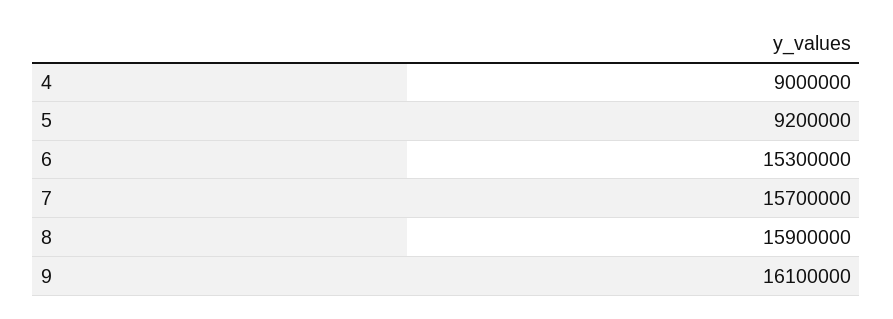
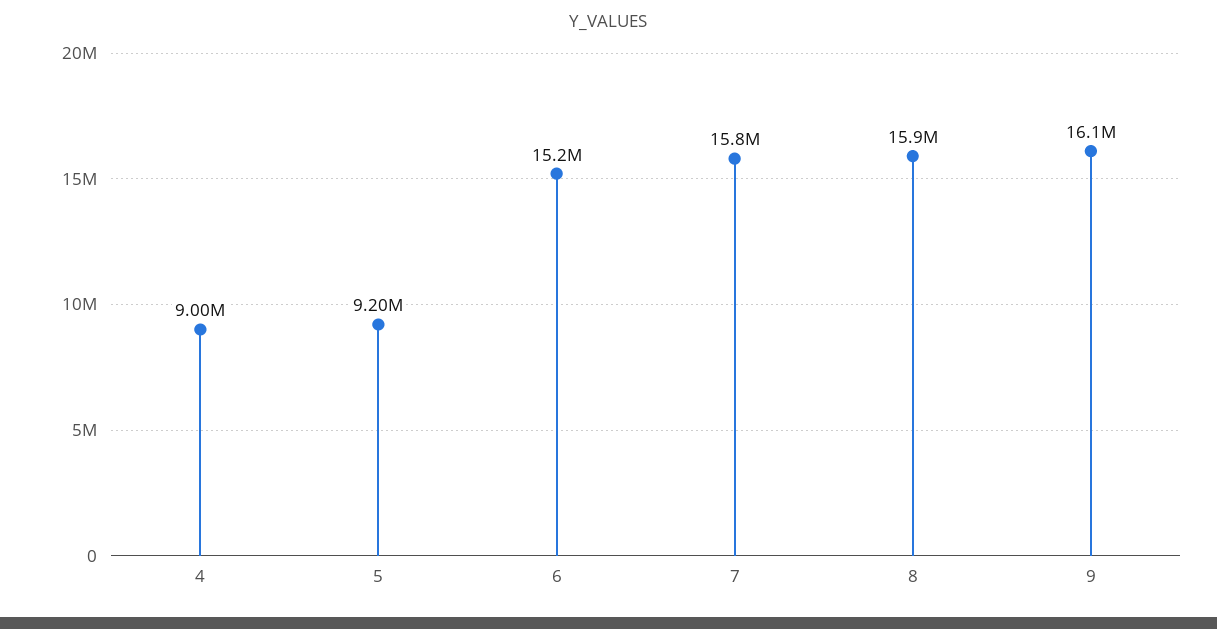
  {
    "4": 9000000,
    "5": 9200000,
-   "6": 15300000,
+   "6": 15200000,
-   "7": 15700000,
+   "7": 15800000,
    "8": 15900000,
    "9": 16100000
  }

